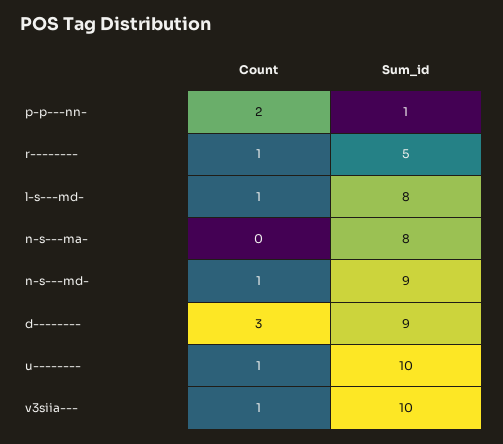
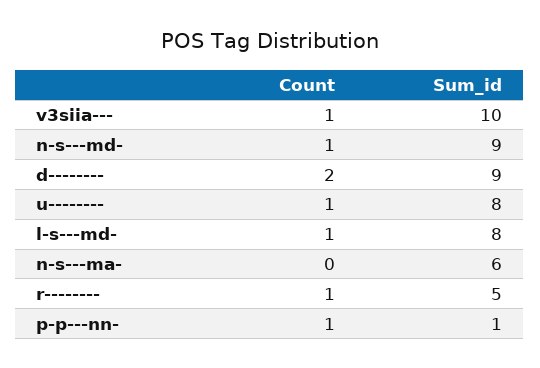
  {
    "Count": {
-     "p-p---nn-": 2,
+     "p-p---nn-": 1,
      "r--------": 1,
      "l-s---md-": 1,
      "n-s---ma-": 0,
      "n-s---md-": 1,
-     "d--------": 3,
+     "d--------": 2,
      "u--------": 1,
      "v3siia---": 1
    },
    "Sum_id": {
      "p-p---nn-": 1,
      "r--------": 5,
      "l-s---md-": 8,
-     "n-s---ma-": 8,
+     "n-s---ma-": 6,
      "n-s---md-": 9,
      "d--------": 9,
-     "u--------": 10,
+     "u--------": 8,
      "v3siia---": 10
    }
  }

